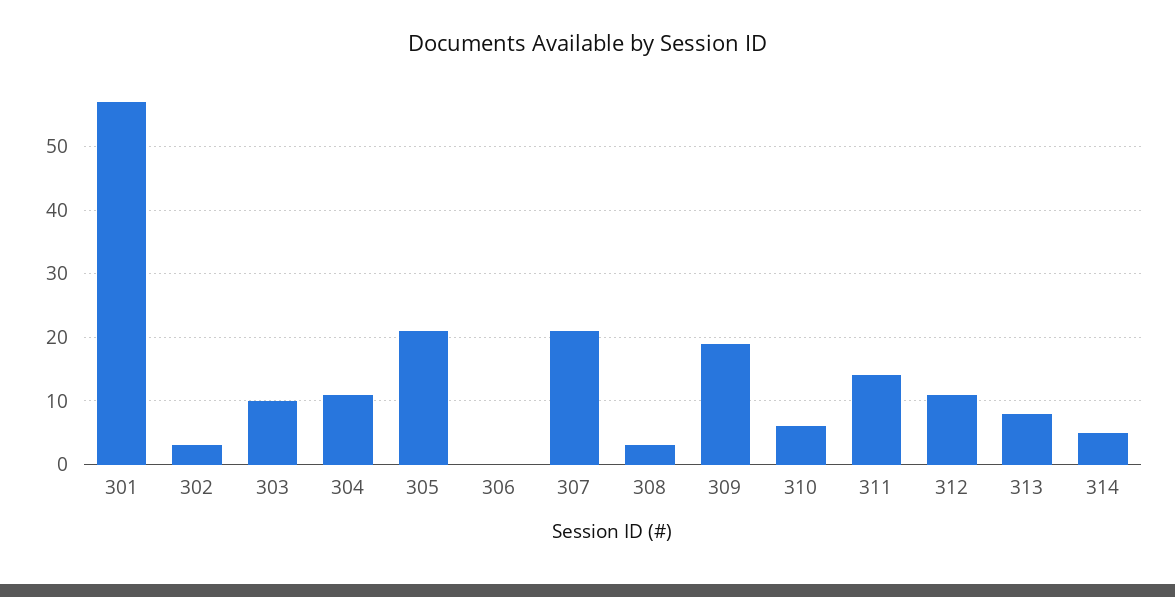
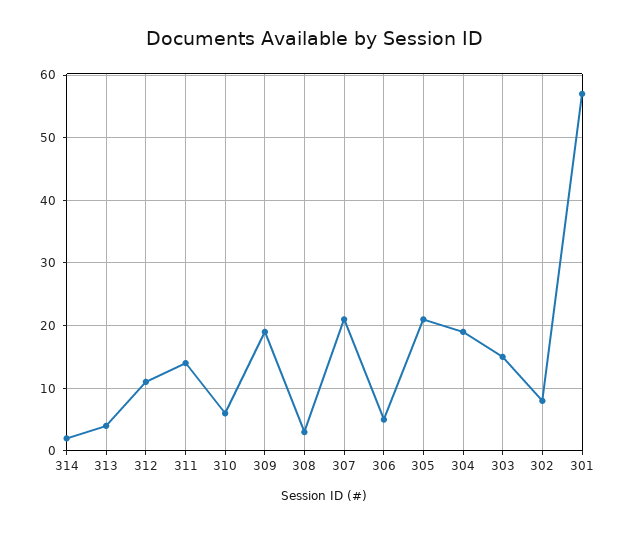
  {
    "301": 57,
-   "302": 3,
+   "302": 8,
-   "303": 10,
+   "303": 15,
-   "304": 11,
+   "304": 19,
    "305": 21,
-   "306": 0,
+   "306": 5,
    "307": 21,
    "308": 3,
    "309": 19,
    "310": 6,
    "311": 14,
    "312": 11,
-   "313": 8,
+   "313": 4,
-   "314": 5
+   "314": 2
  }

